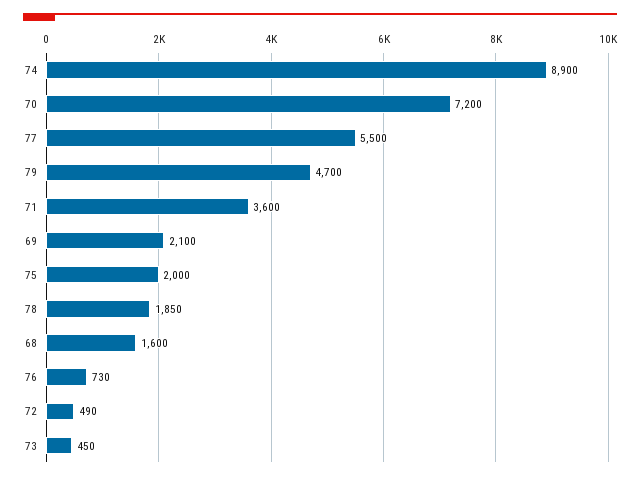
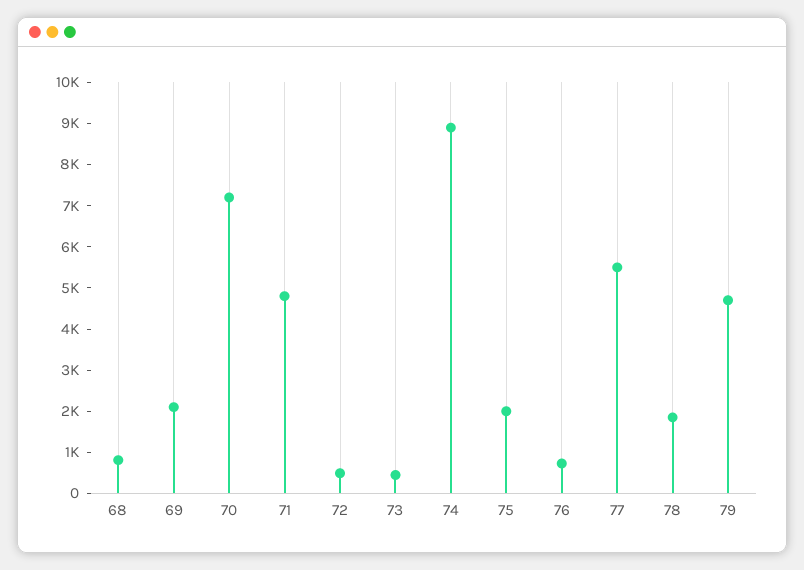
  {
    "74": 8900,
    "70": 7200,
    "77": 5500,
    "79": 4700,
-   "71": 3600,
+   "71": 4800,
    "69": 2100,
    "75": 2000,
    "78": 1850,
-   "68": 1600,
+   "68": 800,
    "76": 730,
    "72": 490,
    "73": 450
  }

